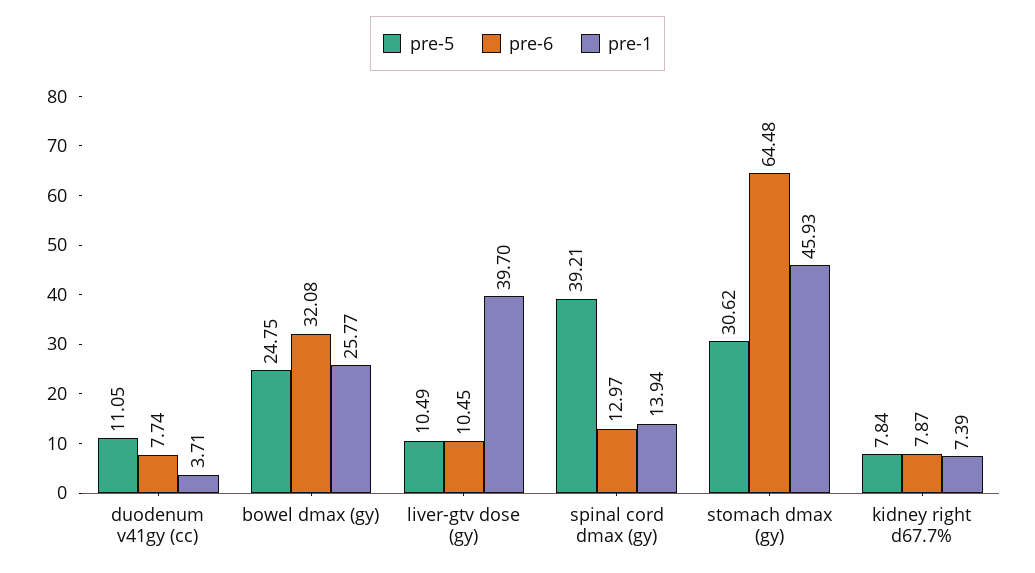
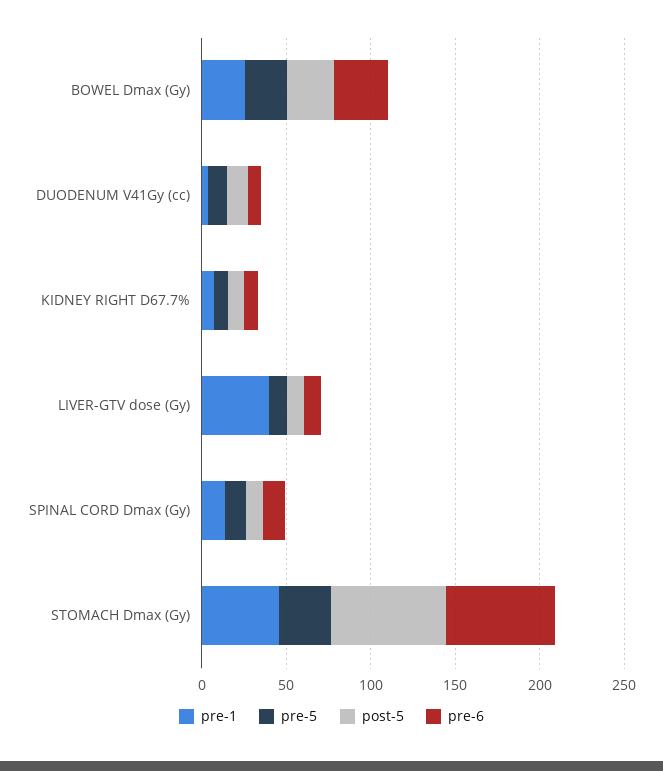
  {
    "pre-5": {
      "duodenum v41gy (cc)": 11.05,
      "bowel dmax (gy)": 24.75,
      "liver-gtv dose (gy)": 10.49,
-     "spinal cord dmax (gy)": 39.21,
+     "spinal cord dmax (gy)": 10,
      "stomach dmax (gy)": 30.62,
      "kidney right d67.7%": 7.84
    },
    "pre-6": {
      "duodenum v41gy (cc)": 7.74,
      "bowel dmax (gy)": 32.08,
      "liver-gtv dose (gy)": 10.45,
      "spinal cord dmax (gy)": 12.97,
      "stomach dmax (gy)": 64.48,
      "kidney right d67.7%": 7.87
    },
    "pre-1": {
      "duodenum v41gy (cc)": 3.71,
      "bowel dmax (gy)": 25.77,
      "liver-gtv dose (gy)": 39.7,
      "spinal cord dmax (gy)": 13.94,
      "stomach dmax (gy)": 45.93,
      "kidney right d67.7%": 7.39
-   }
+   },
+   "post-5": {
+     "bowel dmax (gy)": 30,
+     "duodenum v41gy (cc)": 10,
+     "kidney right d67.7%": 10,
+     "liver-gtv dose (gy)": 10,
+     "spinal cord dmax (gy)": 10,
+     "stomach dmax (gy)": 70
+   }
  }

